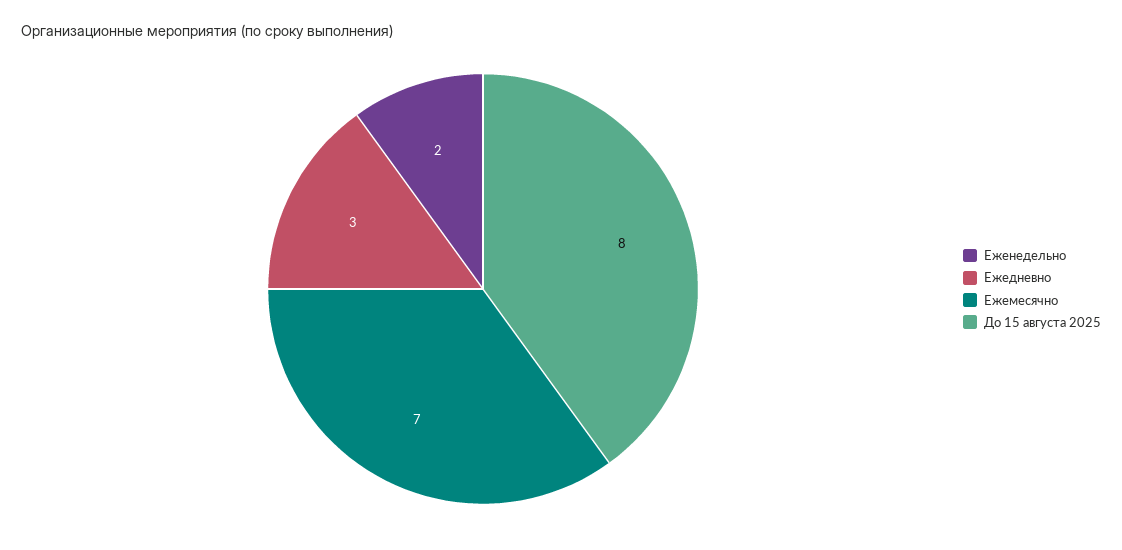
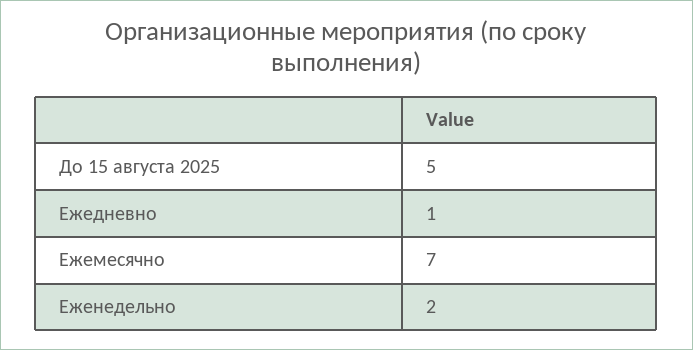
  {
    "Еженедельно": 2,
-   "Ежедневно": 3,
+   "Ежедневно": 1,
    "Ежемесячно": 7,
-   "До 15 августа 2025": 8
+   "До 15 августа 2025": 5
  }

